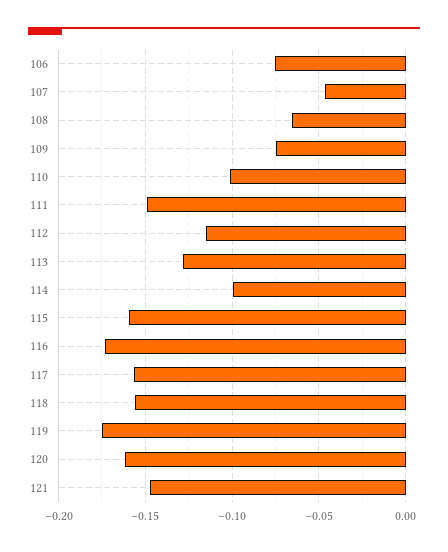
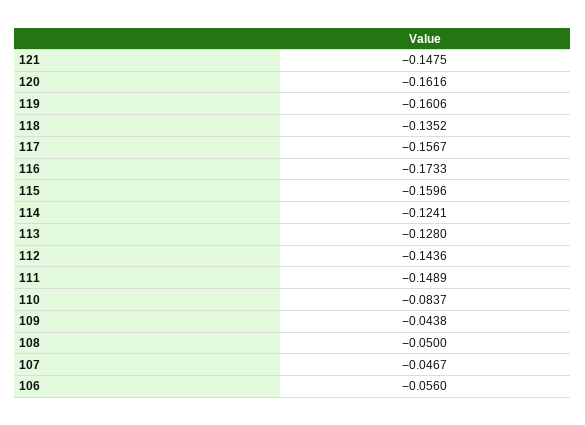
  {
-   "106": -0.075,
+   "106": -0.056,
    "107": -0.0467,
-   "108": -0.065,
+   "108": -0.05,
-   "109": -0.075,
+   "109": -0.0438,
-   "110": -0.1,
+   "110": -0.0837,
    "111": -0.1489,
-   "112": -0.115,
+   "112": -0.1436,
    "113": -0.128,
-   "114": -0.1,
+   "114": -0.1241,
    "115": -0.1596,
    "116": -0.1733,
    "117": -0.1567,
-   "118": -0.155,
+   "118": -0.1352,
-   "119": -0.175,
+   "119": -0.1606,
    "120": -0.1616,
    "121": -0.1475
  }

